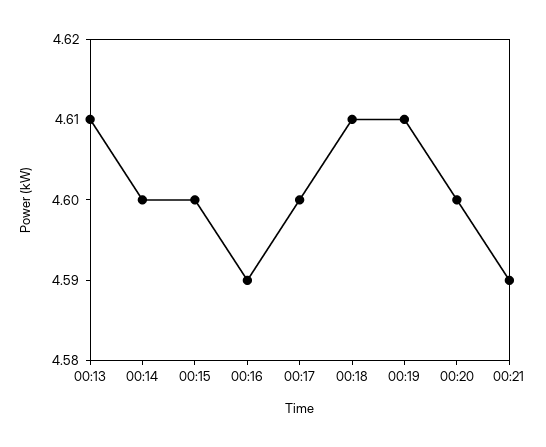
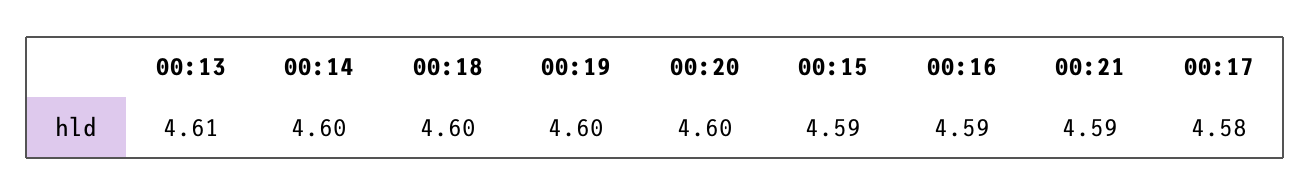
  {
    "00:13": 4.61,
    "00:14": 4.6,
-   "00:15": 4.6,
+   "00:15": 4.59,
    "00:16": 4.59,
-   "00:17": 4.6,
+   "00:17": 4.58,
-   "00:18": 4.61,
+   "00:18": 4.6,
-   "00:19": 4.61,
+   "00:19": 4.6,
    "00:20": 4.6,
    "00:21": 4.59
  }

